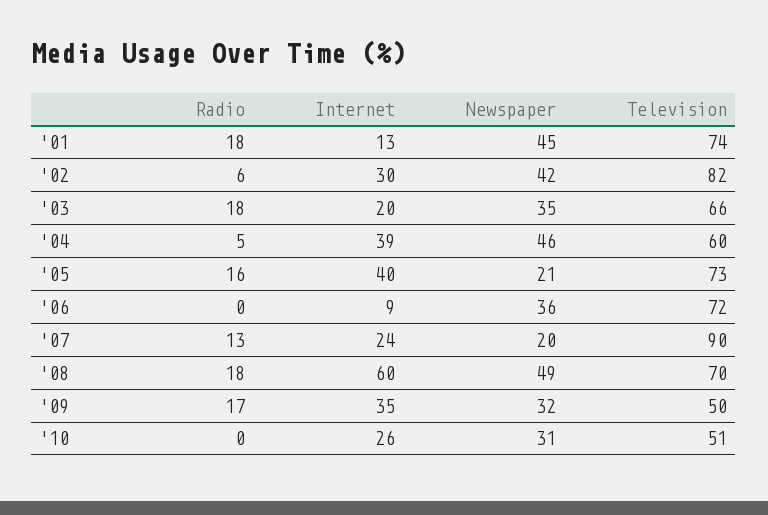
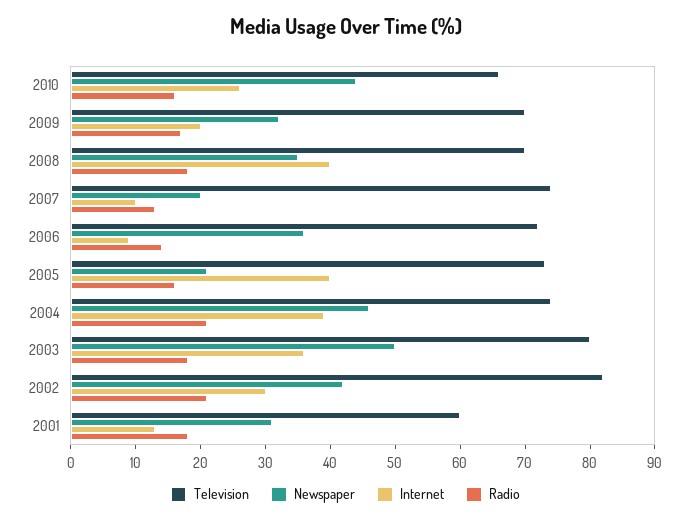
  {
    "Radio": {
      "'01": 18,
-     "'02": 6,
+     "'02": 20,
      "'03": 18,
-     "'04": 5,
+     "'04": 20,
      "'05": 16,
-     "'06": 0,
+     "'06": 15,
      "'07": 13,
      "'08": 18,
      "'09": 17,
-     "'10": 0
+     "'10": 15
    },
    "Internet": {
      "'01": 13,
      "'02": 30,
-     "'03": 20,
+     "'03": 35,
      "'04": 39,
      "'05": 40,
      "'06": 9,
-     "'07": 24,
+     "'07": 10,
-     "'08": 60,
+     "'08": 40,
-     "'09": 35,
+     "'09": 20,
      "'10": 26
    },
    "Newspaper": {
-     "'01": 45,
+     "'01": 30,
      "'02": 42,
-     "'03": 35,
+     "'03": 50,
      "'04": 46,
      "'05": 21,
      "'06": 36,
      "'07": 20,
-     "'08": 49,
+     "'08": 35,
      "'09": 32,
-     "'10": 31
+     "'10": 45
    },
    "Television": {
-     "'01": 74,
+     "'01": 60,
      "'02": 82,
-     "'03": 66,
+     "'03": 80,
-     "'04": 60,
+     "'04": 75,
      "'05": 73,
      "'06": 72,
-     "'07": 90,
+     "'07": 75,
      "'08": 70,
-     "'09": 50,
+     "'09": 70,
-     "'10": 51
+     "'10": 65
    }
  }

